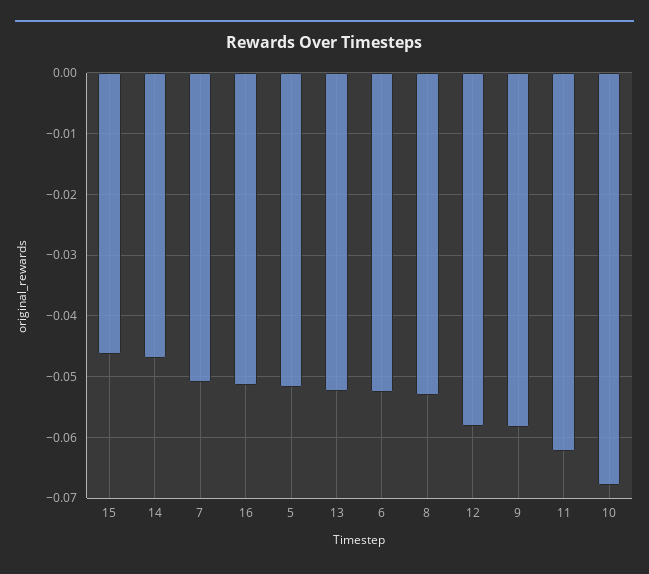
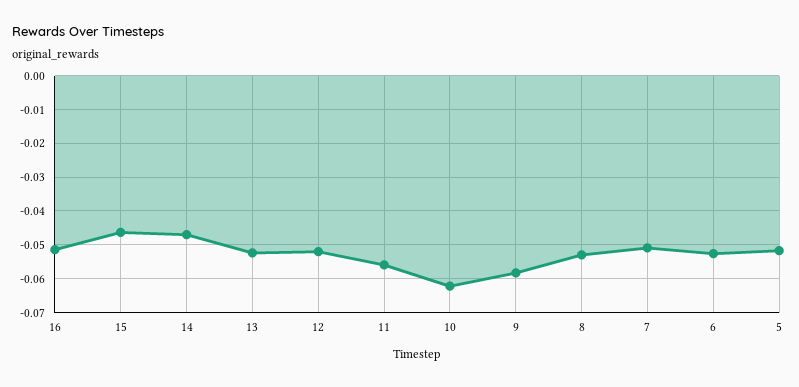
  {
    "15": -0.046,
    "14": -0.047,
    "7": -0.051,
    "16": -0.051,
    "5": -0.052,
    "13": -0.052,
    "6": -0.053,
    "8": -0.053,
-   "12": -0.058,
+   "12": -0.052,
    "9": -0.058,
-   "11": -0.062,
+   "11": -0.056,
-   "10": -0.068
+   "10": -0.062
  }

